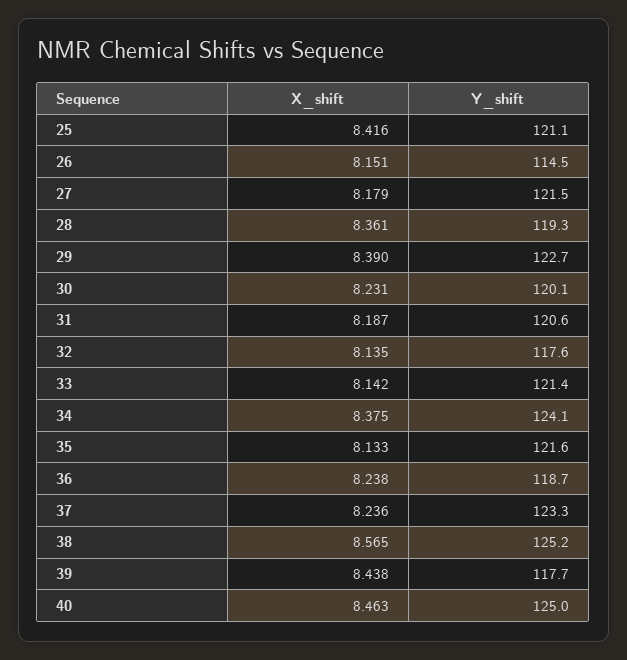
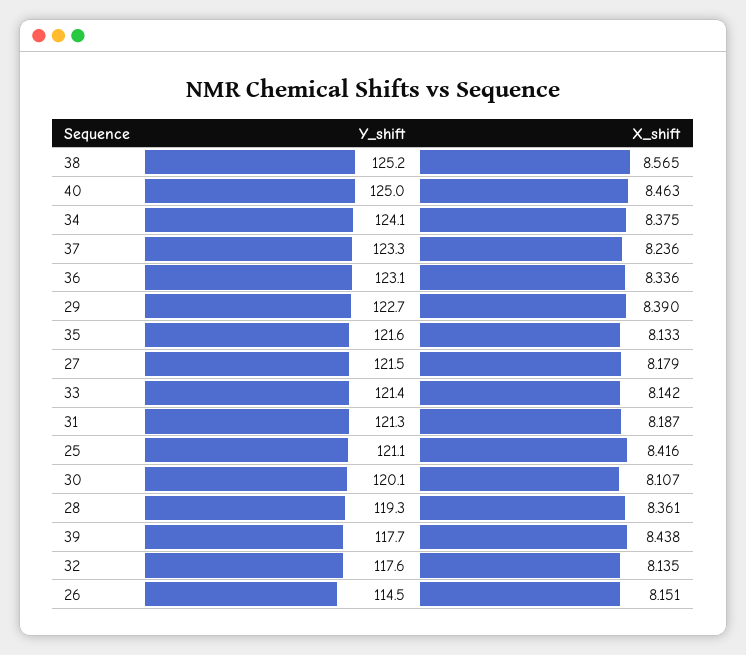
  {
    "X_shift": {
      "25": 8.416,
      "26": 8.151,
      "27": 8.179,
      "28": 8.361,
      "29": 8.39,
-     "30": 8.231,
+     "30": 8.107,
      "31": 8.187,
      "32": 8.135,
      "33": 8.142,
      "34": 8.375,
      "35": 8.133,
-     "36": 8.238,
+     "36": 8.336,
      "37": 8.236,
      "38": 8.565,
      "39": 8.438,
      "40": 8.463
    },
    "Y_shift": {
      "25": 121.1,
      "26": 114.5,
      "27": 121.5,
      "28": 119.3,
      "29": 122.7,
      "30": 120.1,
-     "31": 120.6,
+     "31": 121.3,
      "32": 117.6,
      "33": 121.4,
      "34": 124.1,
      "35": 121.6,
-     "36": 118.7,
+     "36": 123.1,
      "37": 123.3,
      "38": 125.2,
      "39": 117.7,
      "40": 125
    }
  }

